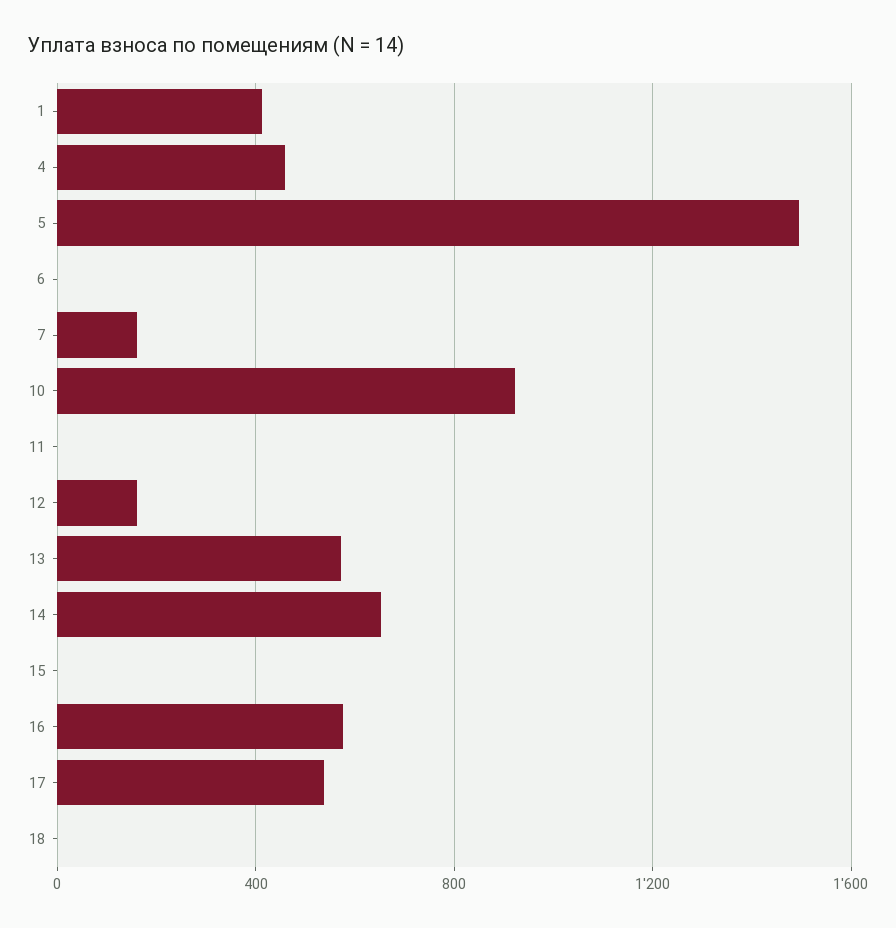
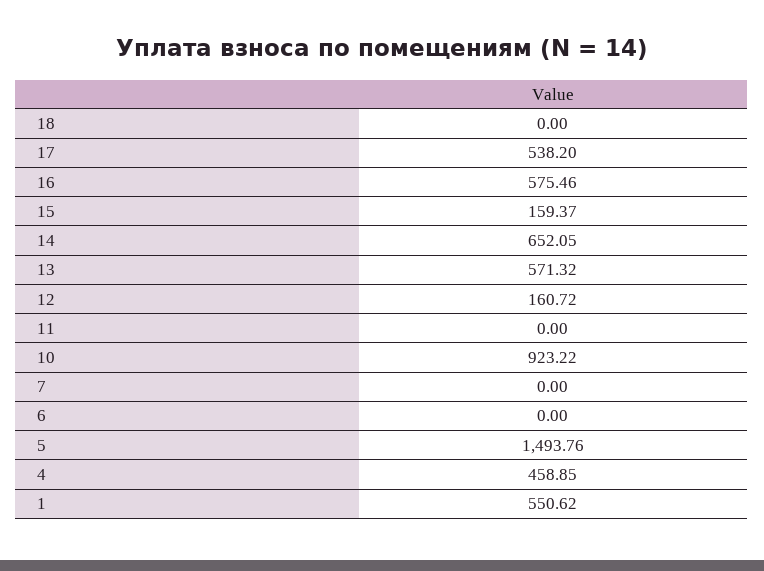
  {
-   "1": 400,
+   "1": 550.62,
    "4": 458.85,
    "5": 1493.76,
    "6": 0,
-   "7": 150,
+   "7": 0,
    "10": 923.22,
    "11": 0,
    "12": 160.72,
    "13": 571.32,
    "14": 652.05,
-   "15": 0,
+   "15": 159.37,
    "16": 575.46,
    "17": 538.2,
    "18": 0
  }

